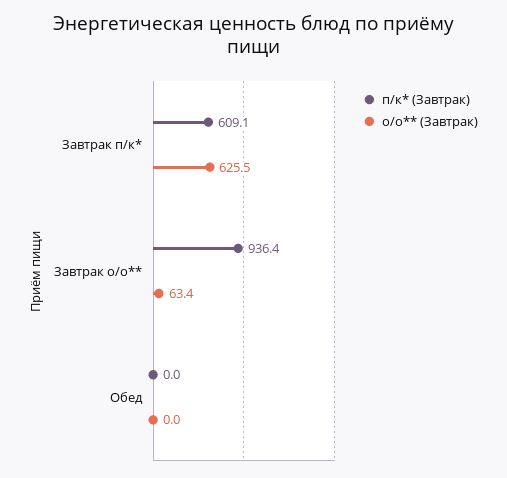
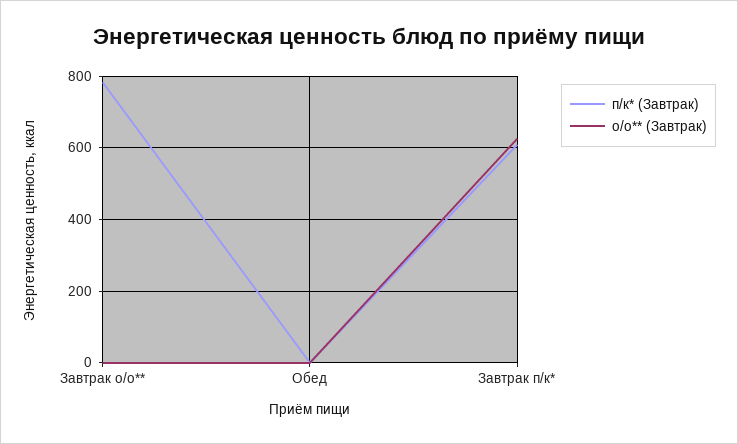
  {
    "п/к* (Завтрак)": {
      "Завтрак п/к*": 609.1,
-     "Завтрак о/о**": 936.4,
+     "Завтрак о/о**": 780,
      "Обед": 0
    },
    "о/о** (Завтрак)": {
      "Завтрак п/к*": 625.5,
-     "Завтрак о/о**": 63.4,
+     "Завтрак о/о**": 0,
      "Обед": 0
    }
  }

